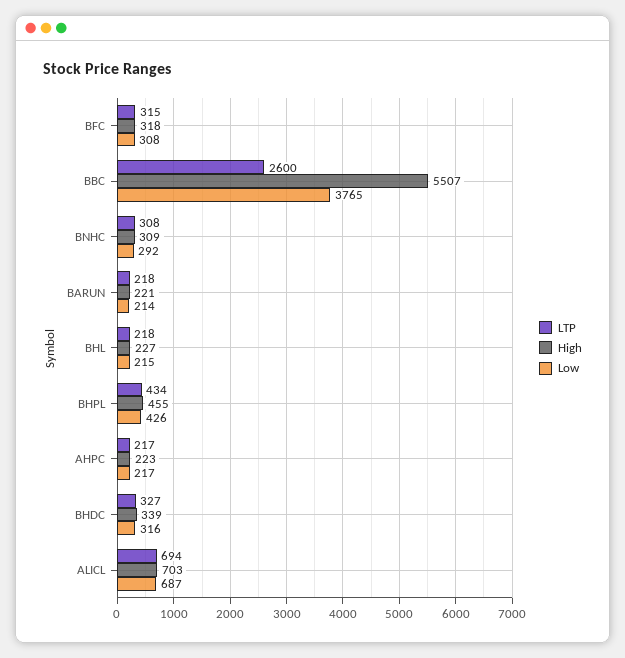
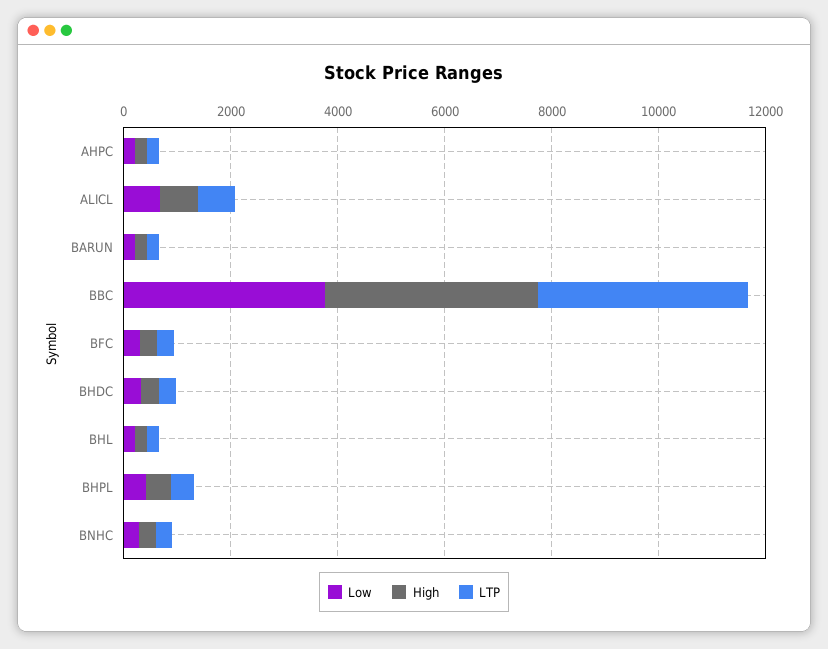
  {
    "LTP": {
      "BFC": 315,
-     "BBC": 2600,
+     "BBC": 4000,
      "BNHC": 308,
      "BARUN": 218,
      "BHL": 218,
      "BHPL": 434,
      "AHPC": 217,
      "BHDC": 327,
      "ALICL": 694
    },
    "High": {
      "BFC": 318,
-     "BBC": 5507,
+     "BBC": 4000,
      "BNHC": 309,
      "BARUN": 221,
      "BHL": 227,
      "BHPL": 455,
      "AHPC": 223,
      "BHDC": 339,
      "ALICL": 703
    },
    "Low": {
      "BFC": 308,
      "BBC": 3765,
      "BNHC": 292,
      "BARUN": 214,
      "BHL": 215,
      "BHPL": 426,
      "AHPC": 217,
      "BHDC": 316,
      "ALICL": 687
    }
  }

